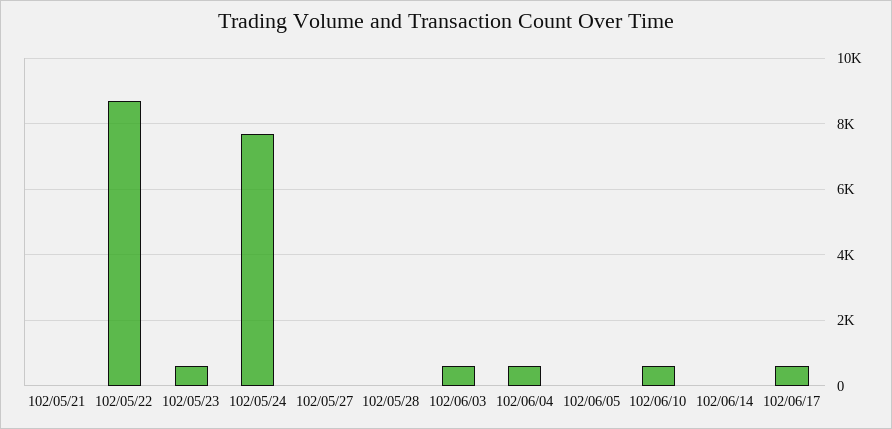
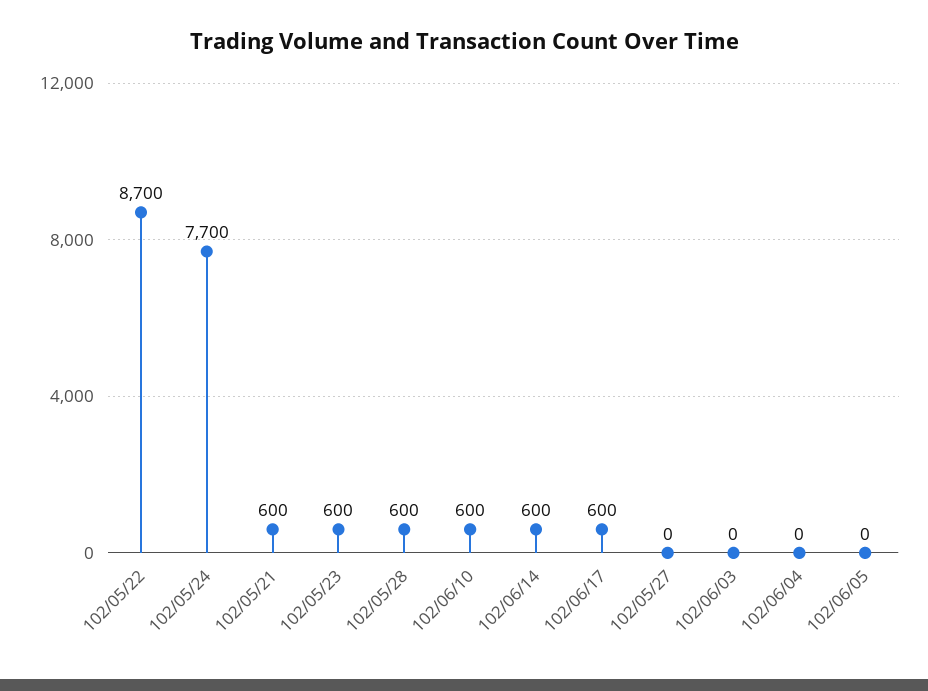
  {
-   "102/05/21": 0,
+   "102/05/21": 600,
    "102/05/22": 8700,
    "102/05/23": 600,
    "102/05/24": 7700,
    "102/05/27": 0,
-   "102/05/28": 0,
+   "102/05/28": 600,
-   "102/06/03": 600,
+   "102/06/03": 0,
-   "102/06/04": 600,
+   "102/06/04": 0,
    "102/06/05": 0,
    "102/06/10": 600,
-   "102/06/14": 0,
+   "102/06/14": 600,
    "102/06/17": 600
  }

